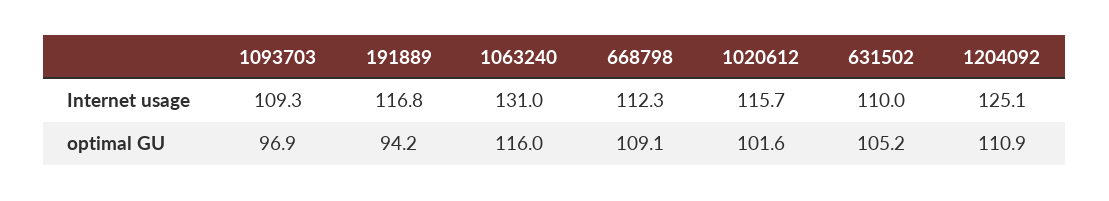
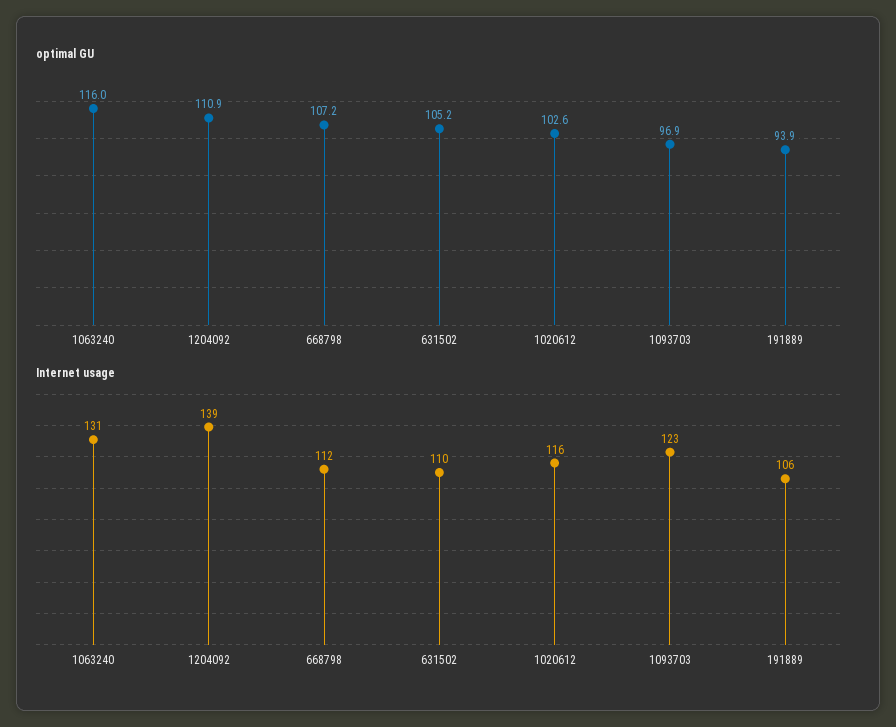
  {
    "Internet usage": {
-     "1093703": 109.3,
+     "1093703": 123,
-     "191889": 116.8,
+     "191889": 106,
      "1063240": 131,
      "668798": 112.3,
      "1020612": 115.7,
      "631502": 110,
-     "1204092": 125.1
+     "1204092": 139
    },
    "optimal GU": {
      "1093703": 96.9,
-     "191889": 94.2,
+     "191889": 93.9,
      "1063240": 116,
-     "668798": 109.1,
+     "668798": 107.2,
-     "1020612": 101.6,
+     "1020612": 102.6,
      "631502": 105.2,
      "1204092": 110.9
    }
  }

